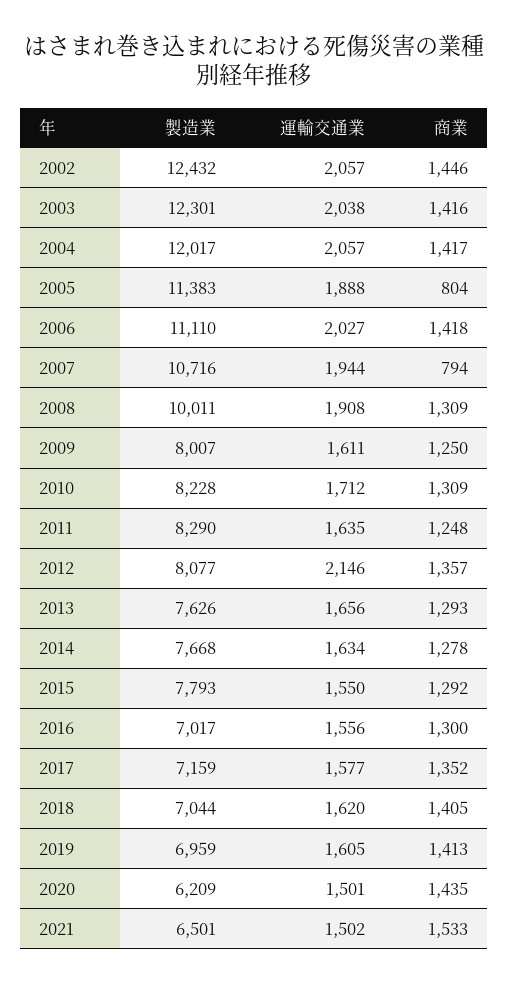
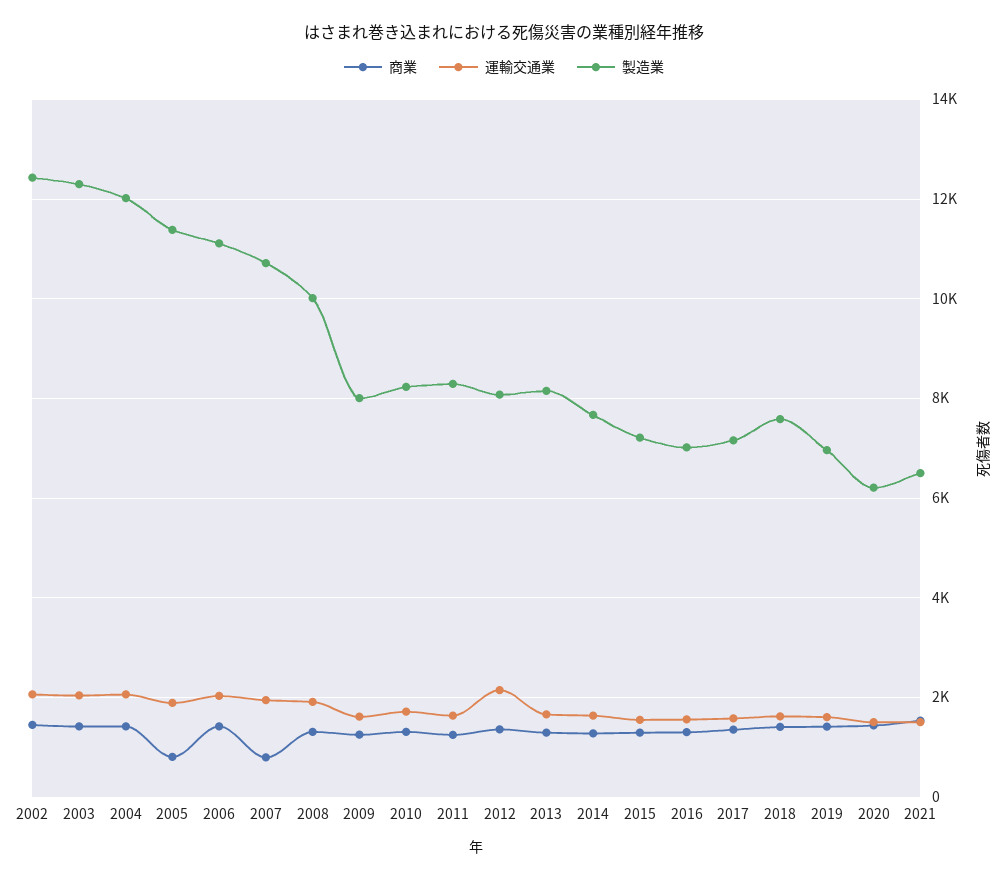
  {
    "製造業": {
      "2002": 12432,
      "2003": 12301,
      "2004": 12017,
      "2005": 11383,
      "2006": 11110,
      "2007": 10716,
      "2008": 10011,
      "2009": 8007,
      "2010": 8228,
      "2011": 8290,
      "2012": 8077,
-     "2013": 7626,
+     "2013": 8200,
      "2014": 7668,
-     "2015": 7793,
+     "2015": 7200,
      "2016": 7017,
      "2017": 7159,
-     "2018": 7044,
+     "2018": 7600,
      "2019": 6959,
      "2020": 6209,
      "2021": 6501
    },
    "運輸交通業": {
      "2002": 2057,
      "2003": 2038,
      "2004": 2057,
      "2005": 1888,
      "2006": 2027,
      "2007": 1944,
      "2008": 1908,
      "2009": 1611,
      "2010": 1712,
      "2011": 1635,
      "2012": 2146,
      "2013": 1656,
      "2014": 1634,
      "2015": 1550,
      "2016": 1556,
      "2017": 1577,
      "2018": 1620,
      "2019": 1605,
      "2020": 1501,
      "2021": 1502
    },
    "商業": {
      "2002": 1446,
      "2003": 1416,
      "2004": 1417,
      "2005": 804,
      "2006": 1418,
      "2007": 794,
      "2008": 1309,
      "2009": 1250,
      "2010": 1309,
      "2011": 1248,
      "2012": 1357,
      "2013": 1293,
      "2014": 1278,
      "2015": 1292,
      "2016": 1300,
      "2017": 1352,
      "2018": 1405,
      "2019": 1413,
      "2020": 1435,
      "2021": 1533
    }
  }

